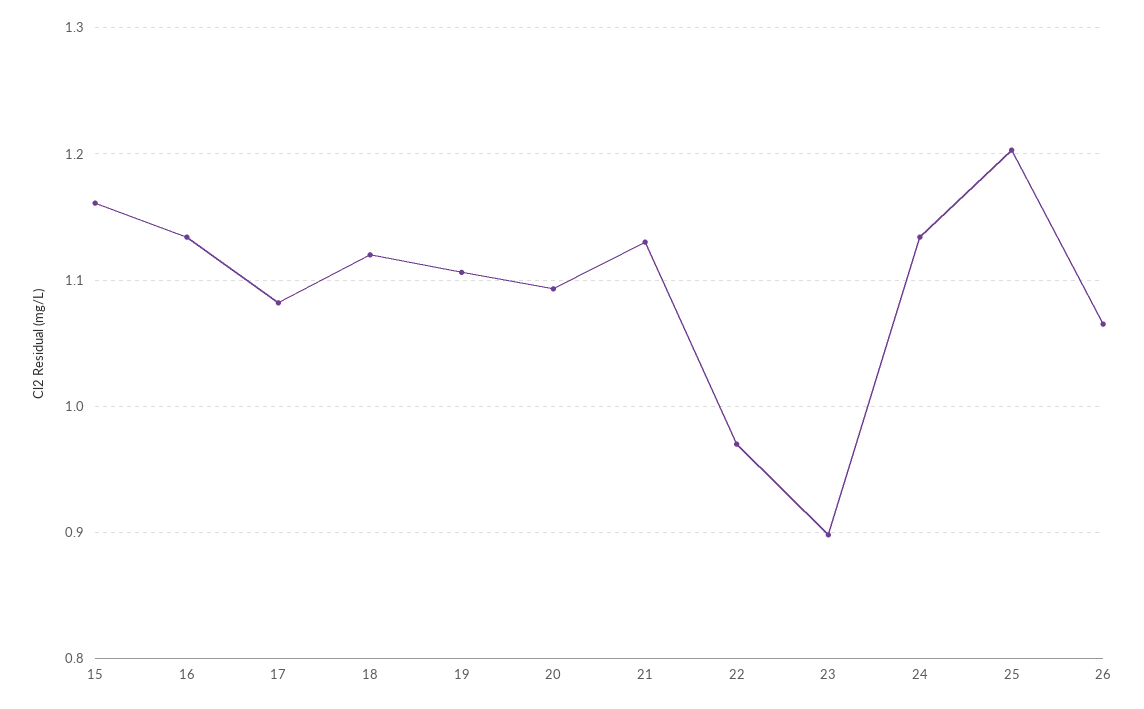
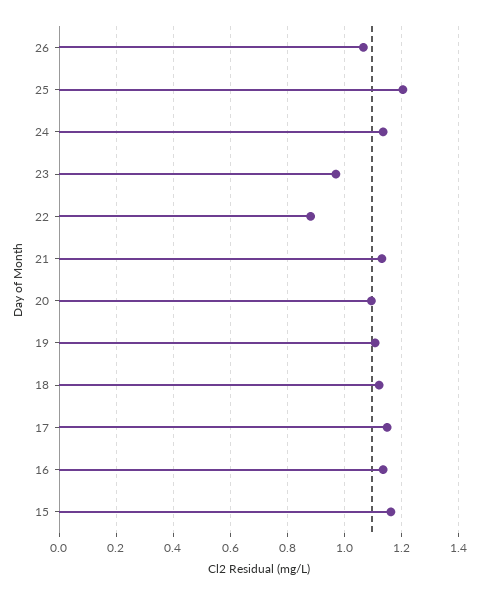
  {
    "15": 1.16,
    "16": 1.13,
-   "17": 1.08,
+   "17": 1.15,
    "18": 1.12,
    "19": 1.11,
    "20": 1.09,
    "21": 1.13,
-   "22": 0.97,
+   "22": 0.875,
-   "23": 0.9,
+   "23": 0.975,
    "24": 1.13,
    "25": 1.2,
    "26": 1.07
  }

